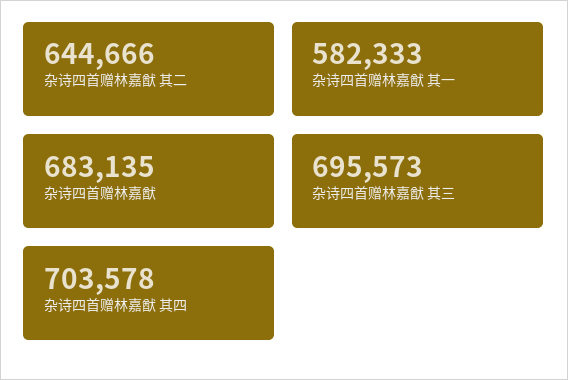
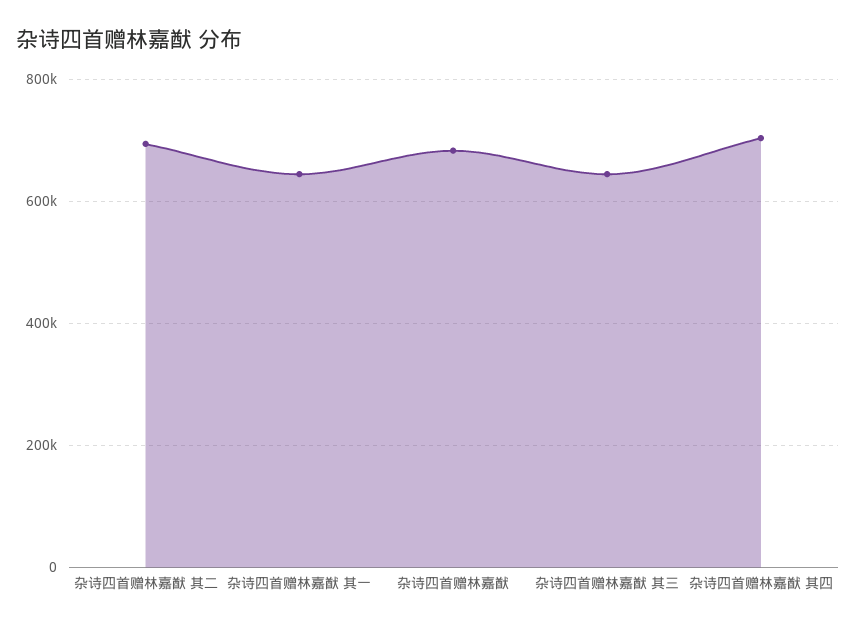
  {
-   "杂诗四首赠林嘉猷 其二": 644666,
+   "杂诗四首赠林嘉猷 其二": 700000,
-   "杂诗四首赠林嘉猷 其一": 582333,
+   "杂诗四首赠林嘉猷 其一": 640000,
    "杂诗四首赠林嘉猷": 683135,
-   "杂诗四首赠林嘉猷 其三": 695573,
+   "杂诗四首赠林嘉猷 其三": 640000,
    "杂诗四首赠林嘉猷 其四": 703578
  }

